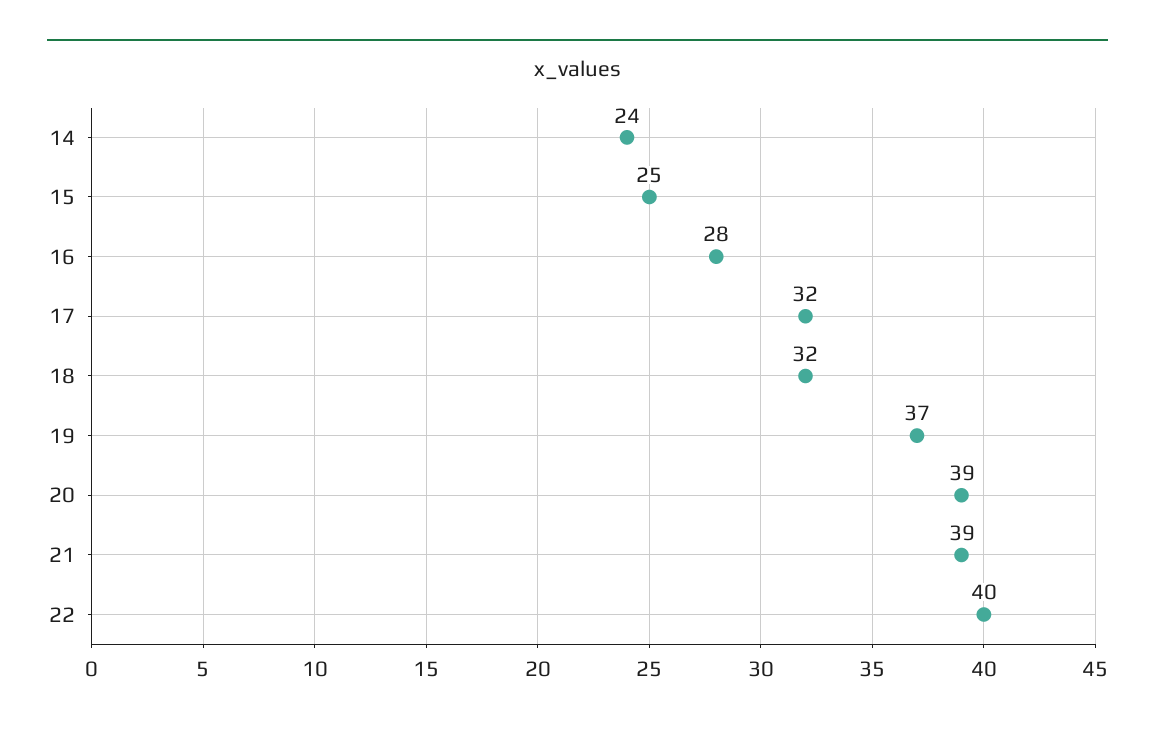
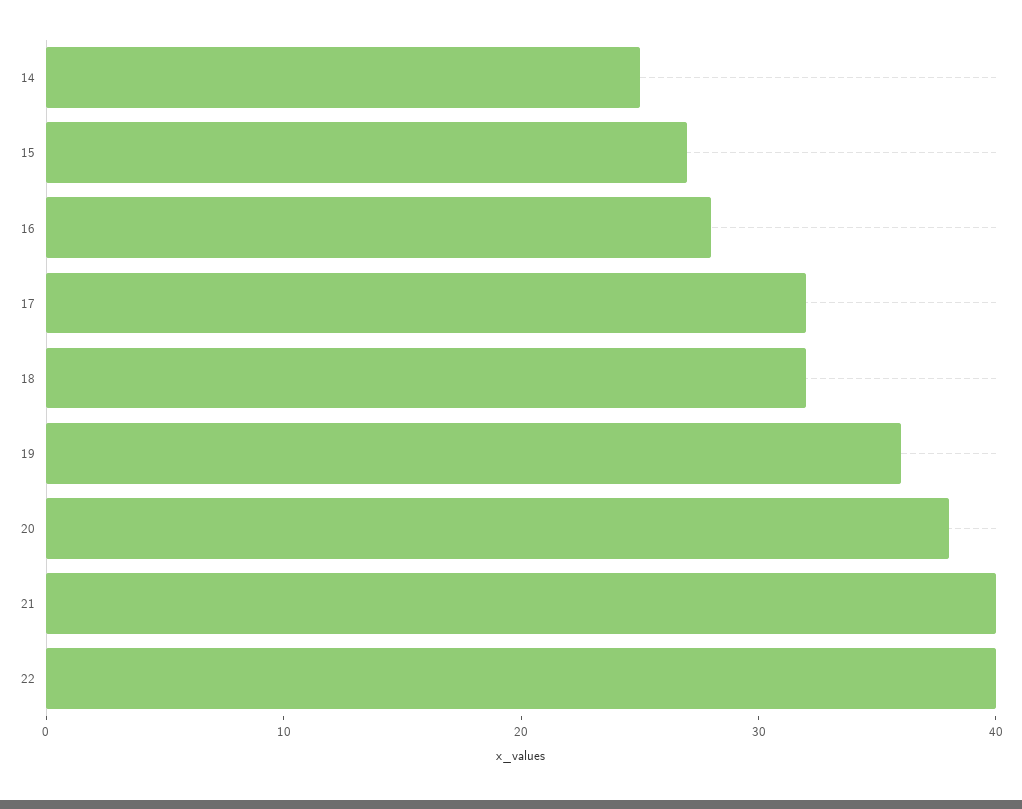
  {
-   "14": 24,
+   "14": 25,
-   "15": 25,
+   "15": 27,
    "16": 28,
    "17": 32,
    "18": 32,
-   "19": 37,
+   "19": 36,
-   "20": 39,
+   "20": 38,
-   "21": 39,
+   "21": 40,
    "22": 40
  }

